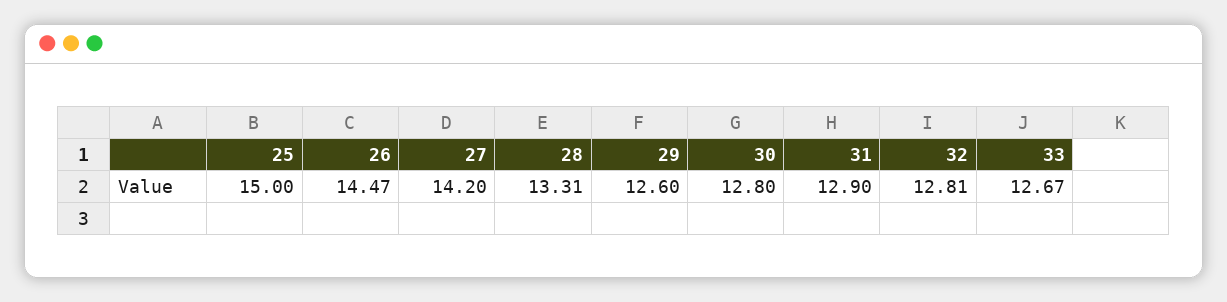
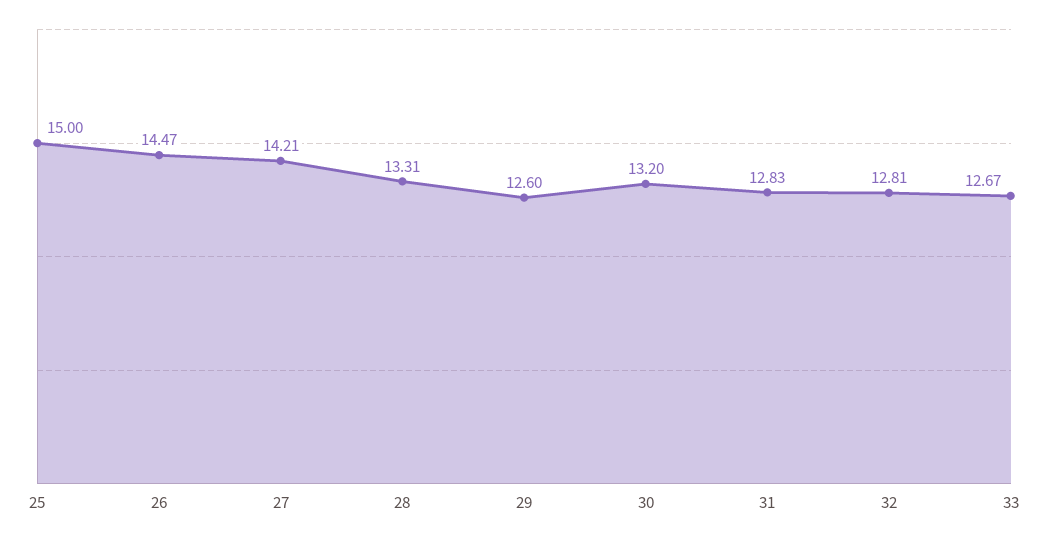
  {
    "25": 15,
    "26": 14.47,
-   "27": 14.2,
+   "27": 14.21,
    "28": 13.31,
    "29": 12.6,
-   "30": 12.8,
+   "30": 13.2,
-   "31": 12.9,
+   "31": 12.83,
    "32": 12.81,
    "33": 12.67
  }

